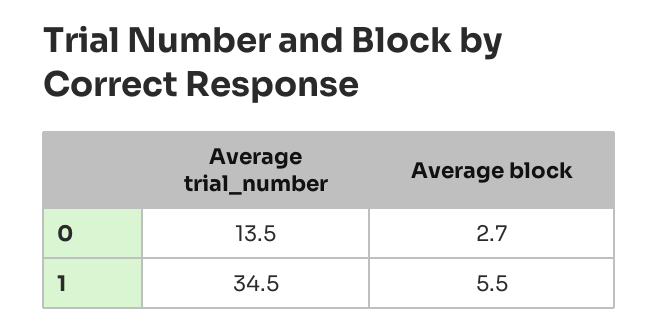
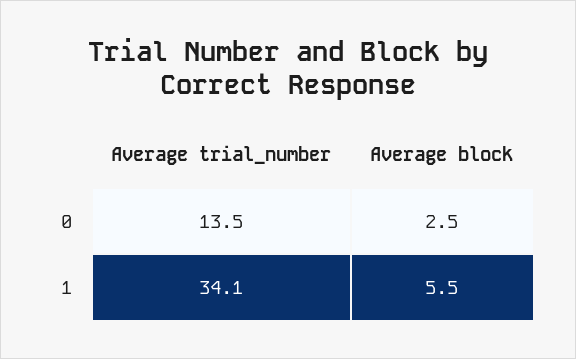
  {
    "Average trial_number": {
      "0": 13.5,
-     "1": 34.5
+     "1": 34.1
    },
    "Average block": {
-     "0": 2.7,
+     "0": 2.5,
      "1": 5.5
    }
  }

